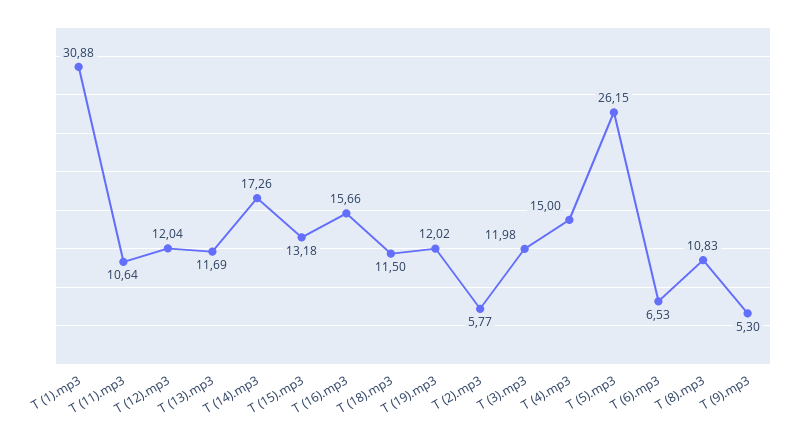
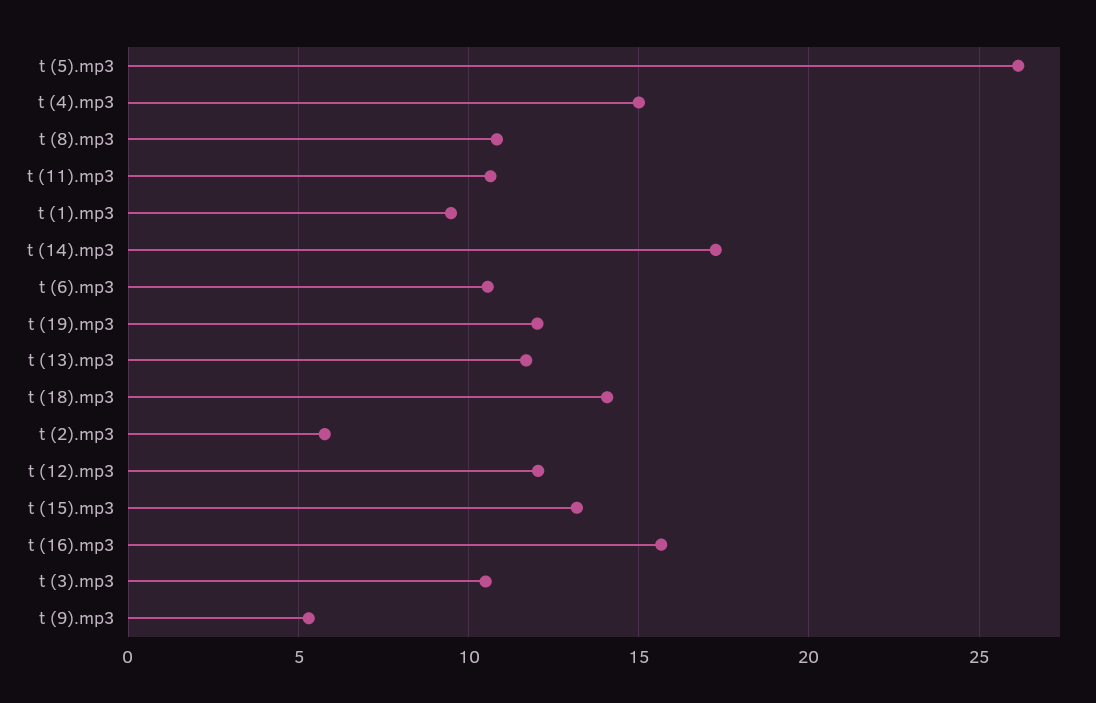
  {
-   "T (1).mp3": 30.88,
+   "T (1).mp3": 9.5,
    "T (11).mp3": 10.64,
    "T (12).mp3": 12.04,
    "T (13).mp3": 11.69,
    "T (14).mp3": 17.26,
    "T (15).mp3": 13.18,
    "T (16).mp3": 15.66,
-   "T (18).mp3": 11.5,
+   "T (18).mp3": 14,
    "T (19).mp3": 12.02,
    "T (2).mp3": 5.77,
-   "T (3).mp3": 11.98,
+   "T (3).mp3": 10.5,
    "T (4).mp3": 15,
    "T (5).mp3": 26.15,
-   "T (6).mp3": 6.53,
+   "T (6).mp3": 10.5,
    "T (8).mp3": 10.83,
    "T (9).mp3": 5.3
  }

